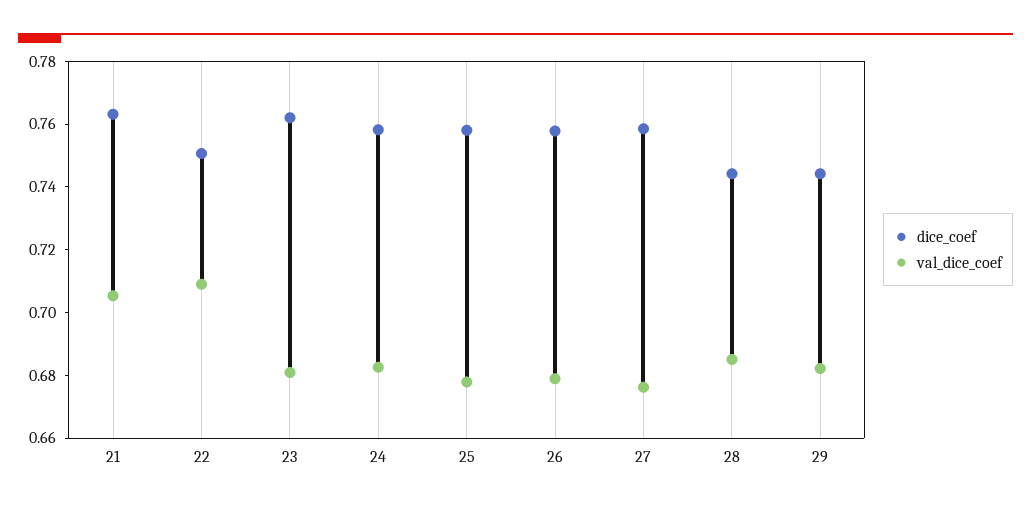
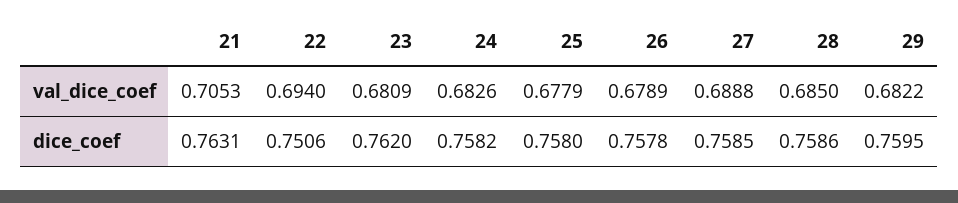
  {
    "dice_coef": {
      "21": 0.7631,
      "22": 0.7506,
      "23": 0.762,
      "24": 0.7582,
      "25": 0.758,
      "26": 0.7578,
      "27": 0.7585,
-     "28": 0.745,
+     "28": 0.7586,
-     "29": 0.745
+     "29": 0.7595
    },
    "val_dice_coef": {
      "21": 0.7053,
-     "22": 0.71,
+     "22": 0.694,
      "23": 0.6809,
      "24": 0.6826,
      "25": 0.6779,
      "26": 0.6789,
-     "27": 0.675,
+     "27": 0.6888,
      "28": 0.685,
      "29": 0.6822
    }
  }

